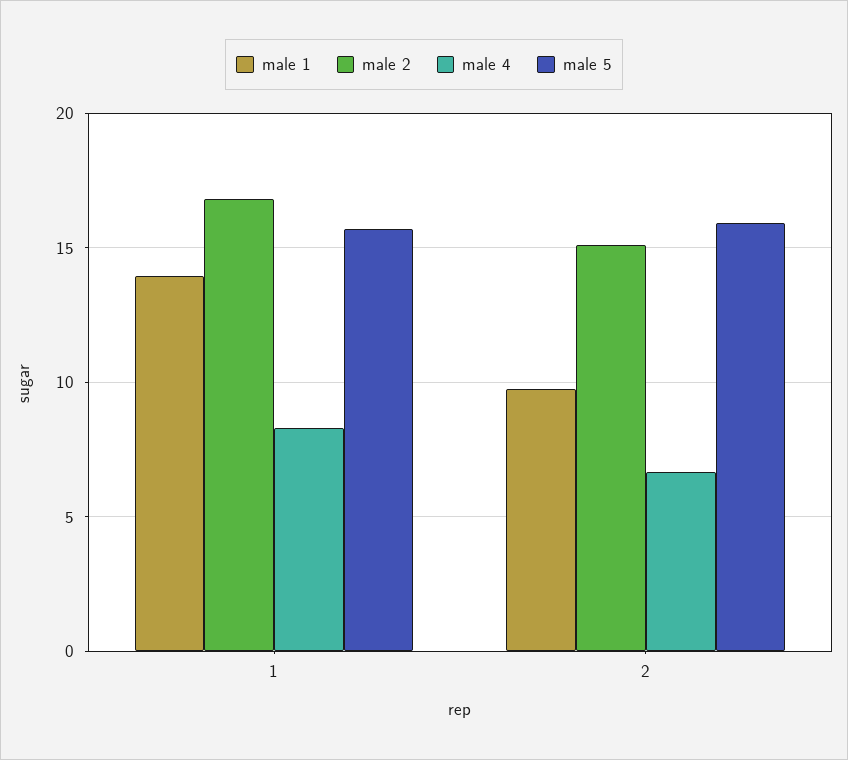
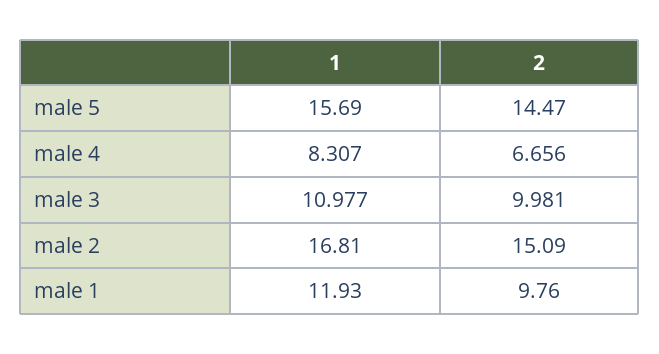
  {
    "male 1": {
-     "1": 14,
+     "1": 11.93,
      "2": 9.76
    },
    "male 2": {
      "1": 16.81,
      "2": 15.09
    },
    "male 4": {
      "1": 8.307,
      "2": 6.656
    },
    "male 5": {
      "1": 15.69,
-     "2": 16
+     "2": 14.47
-   }
+   },
+   "male 3": {
+     "1": 10.977,
+     "2": 9.981
+   }
  }

